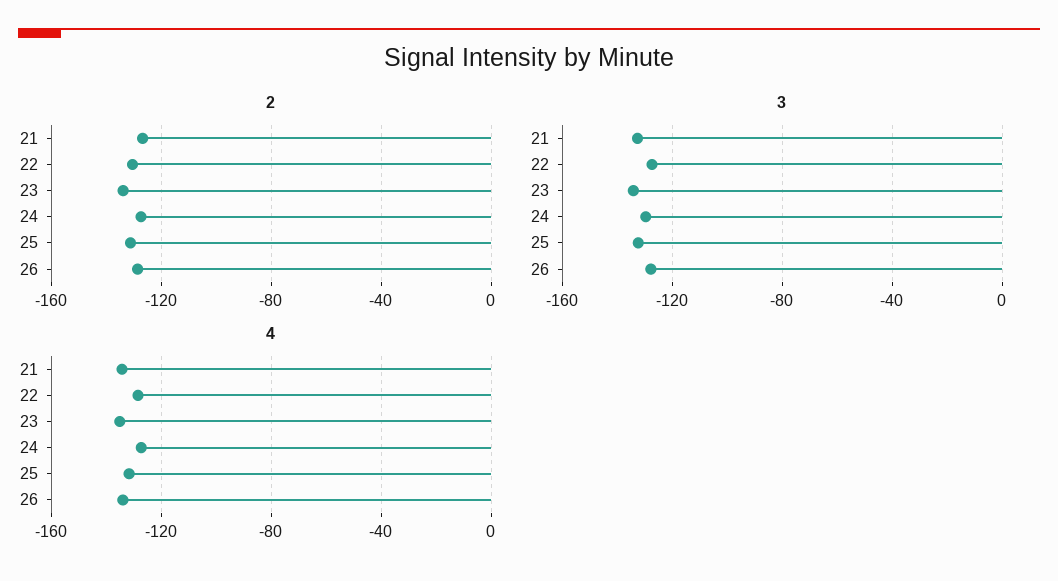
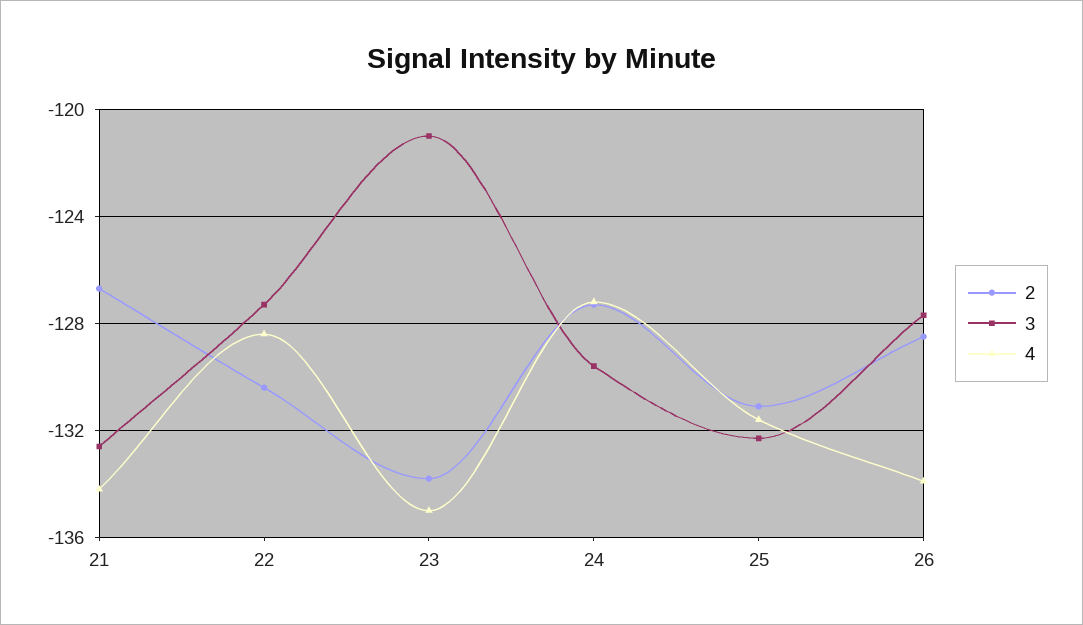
  {
    "2": {
      "21": -126.5,
      "22": -130.5,
      "23": -134,
      "24": -127.5,
      "25": -131,
      "26": -128.5
    },
    "3": {
      "21": -132.5,
      "22": -127.5,
-     "23": -135,
+     "23": -121,
      "24": -129.5,
      "25": -132.5,
      "26": -127.5
    },
    "4": {
      "21": -134,
      "22": -128.5,
      "23": -135,
      "24": -127,
      "25": -131.5,
      "26": -134
    }
  }

